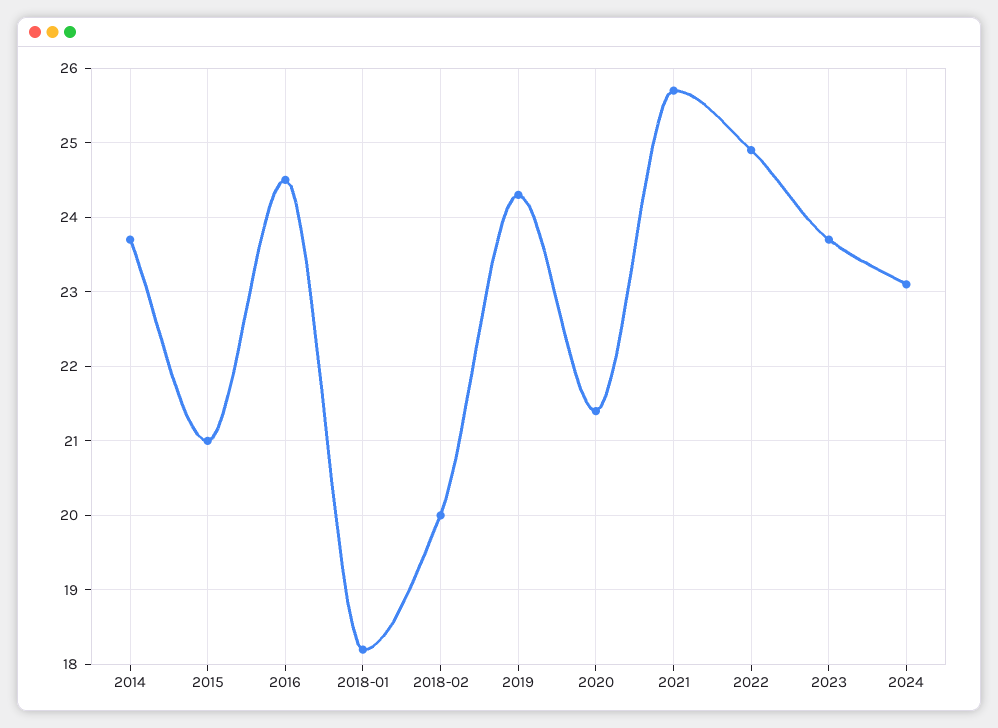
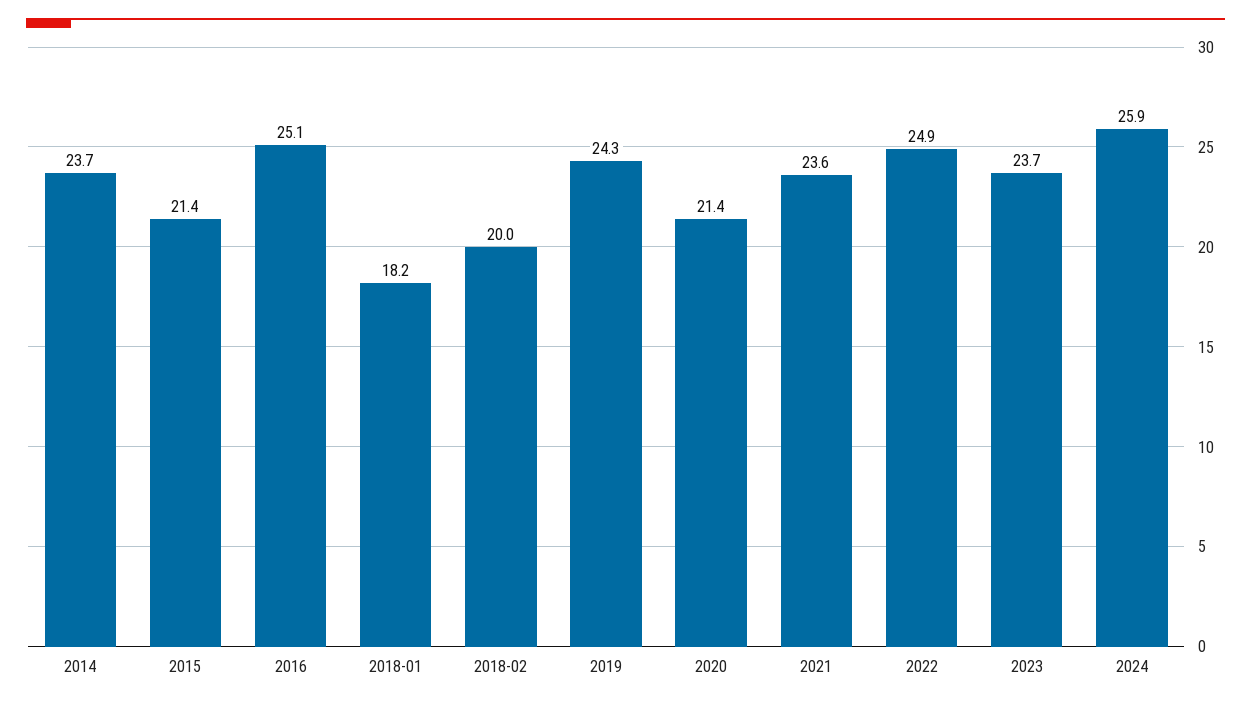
  {
    "2014": 23.7,
-   "2015": 21,
+   "2015": 21.4,
-   "2016": 24.5,
+   "2016": 25.1,
    "2018-01": 18.2,
    "2018-02": 20,
    "2019": 24.3,
    "2020": 21.4,
-   "2021": 25.7,
+   "2021": 23.6,
    "2022": 24.9,
    "2023": 23.7,
-   "2024": 23.1
+   "2024": 25.9
  }

